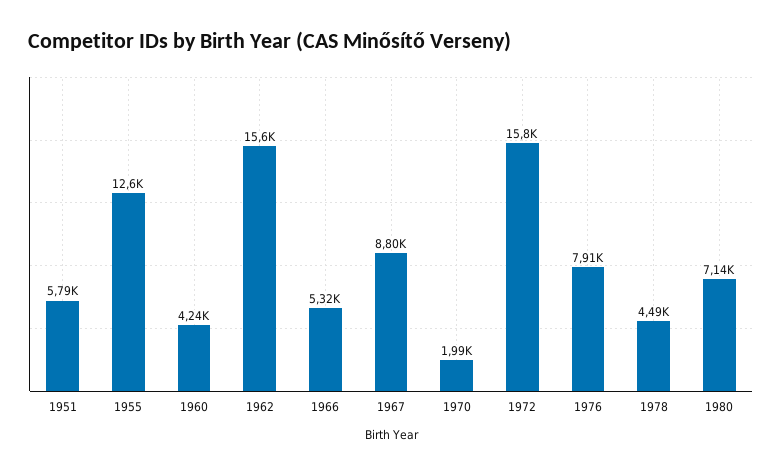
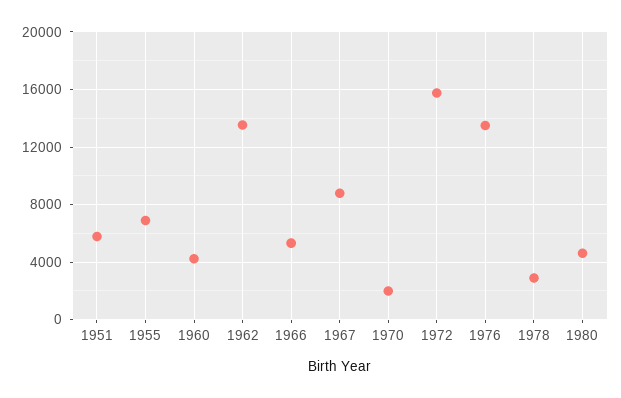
  {
    "1951": 5790,
-   "1955": 12600,
+   "1955": 7000,
    "1960": 4240,
-   "1962": 15600,
+   "1962": 13500,
    "1966": 5320,
    "1967": 8800,
    "1970": 1990,
    "1972": 15800,
-   "1976": 7910,
+   "1976": 13500,
-   "1978": 4490,
+   "1978": 3000,
-   "1980": 7140
+   "1980": 4500
  }

